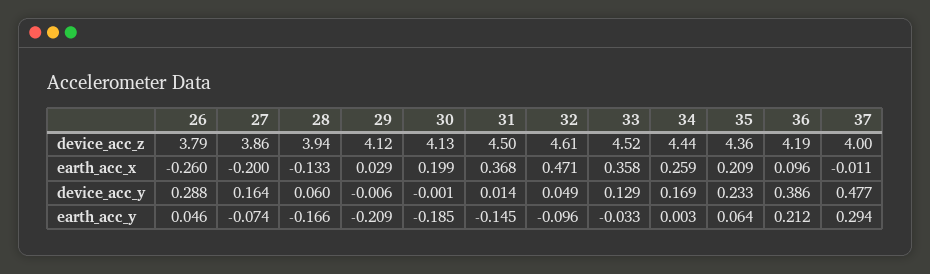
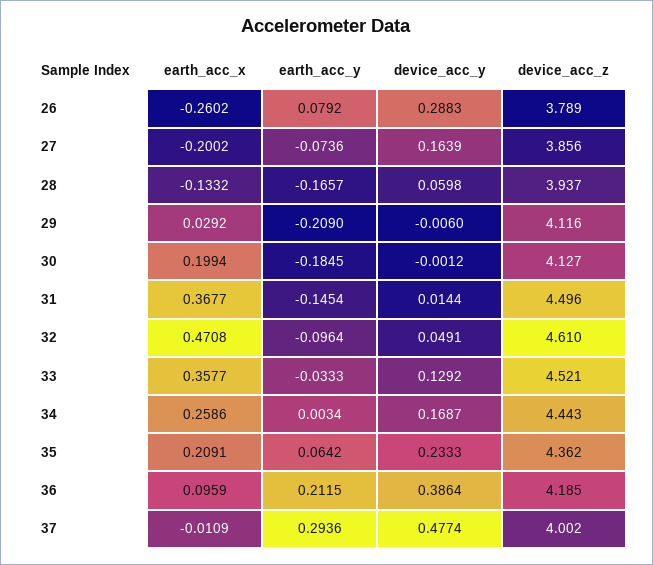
  {
    "26": {
      "device_acc_z": 3.789,
      "earth_acc_x": -0.2602,
      "device_acc_y": 0.2883,
-     "earth_acc_y": 0.046
+     "earth_acc_y": 0.0792
    },
    "27": {
      "device_acc_z": 3.856,
      "earth_acc_x": -0.2002,
      "device_acc_y": 0.1639,
      "earth_acc_y": -0.0736
    },
    "28": {
      "device_acc_z": 3.937,
      "earth_acc_x": -0.1332,
      "device_acc_y": 0.0598,
      "earth_acc_y": -0.1657
    },
    "29": {
      "device_acc_z": 4.116,
      "earth_acc_x": 0.0292,
      "device_acc_y": -0.006,
      "earth_acc_y": -0.209
    },
    "30": {
      "device_acc_z": 4.127,
      "earth_acc_x": 0.1994,
      "device_acc_y": -0.0012,
      "earth_acc_y": -0.1845
    },
    "31": {
      "device_acc_z": 4.496,
      "earth_acc_x": 0.3677,
      "device_acc_y": 0.0144,
      "earth_acc_y": -0.1454
    },
    "32": {
      "device_acc_z": 4.61,
      "earth_acc_x": 0.4708,
      "device_acc_y": 0.0491,
      "earth_acc_y": -0.0964
    },
    "33": {
      "device_acc_z": 4.521,
      "earth_acc_x": 0.3577,
      "device_acc_y": 0.1292,
      "earth_acc_y": -0.0333
    },
    "34": {
      "device_acc_z": 4.443,
      "earth_acc_x": 0.2586,
      "device_acc_y": 0.1687,
      "earth_acc_y": 0.0034
    },
    "35": {
      "device_acc_z": 4.362,
      "earth_acc_x": 0.2091,
      "device_acc_y": 0.2333,
      "earth_acc_y": 0.0642
    },
    "36": {
      "device_acc_z": 4.185,
      "earth_acc_x": 0.0959,
      "device_acc_y": 0.3864,
      "earth_acc_y": 0.2115
    },
    "37": {
      "device_acc_z": 4.002,
      "earth_acc_x": -0.0109,
      "device_acc_y": 0.4774,
      "earth_acc_y": 0.2936
    }
  }

